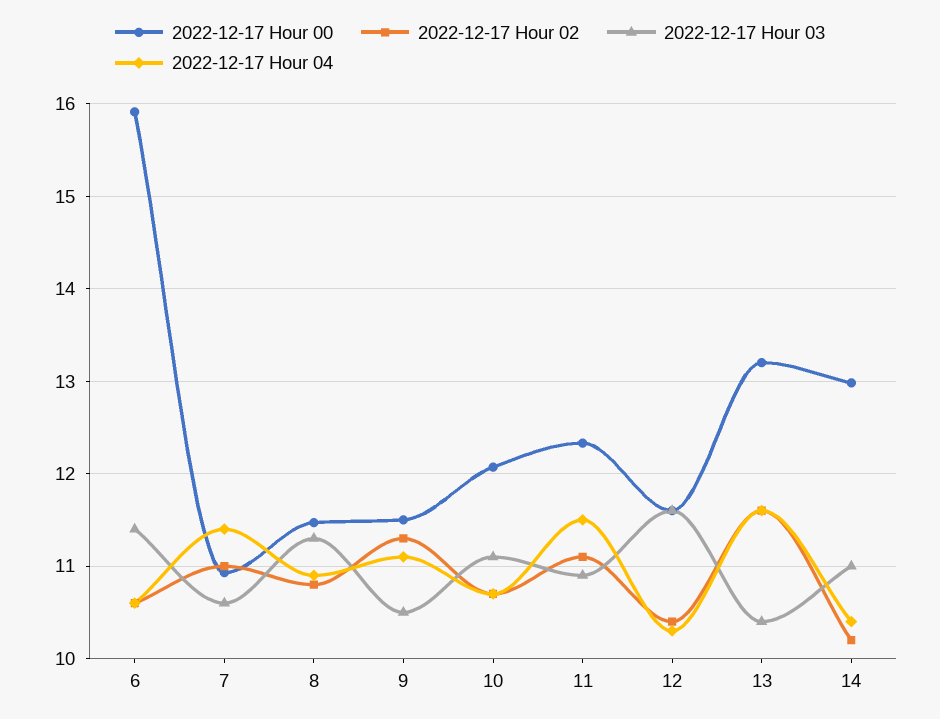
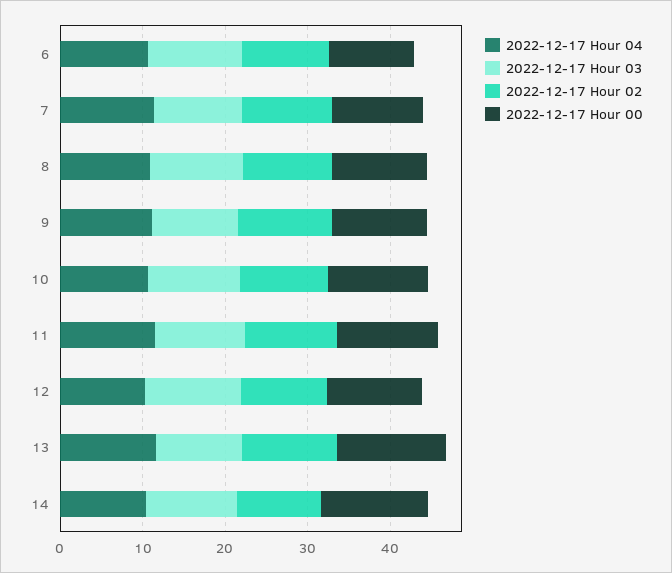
  {
    "2022-12-17 Hour 00": {
-     "6": 15.9,
+     "6": 10,
      "7": 10.9,
      "8": 11.5,
      "9": 11.5,
      "10": 12.1,
      "11": 12.3,
      "12": 11.6,
      "13": 13.2,
      "14": 13
    },
    "2022-12-17 Hour 02": {
      "6": 10.6,
      "7": 11,
      "8": 10.8,
      "9": 11.3,
      "10": 10.7,
      "11": 11.1,
      "12": 10.4,
      "13": 11.6,
      "14": 10.2
    },
    "2022-12-17 Hour 03": {
      "6": 11.4,
      "7": 10.6,
      "8": 11.3,
      "9": 10.5,
      "10": 11.1,
      "11": 10.9,
      "12": 11.6,
      "13": 10.4,
      "14": 11
    },
    "2022-12-17 Hour 04": {
      "6": 10.6,
      "7": 11.4,
      "8": 10.9,
      "9": 11.1,
      "10": 10.7,
      "11": 11.5,
      "12": 10.3,
      "13": 11.6,
      "14": 10.4
    }
  }

